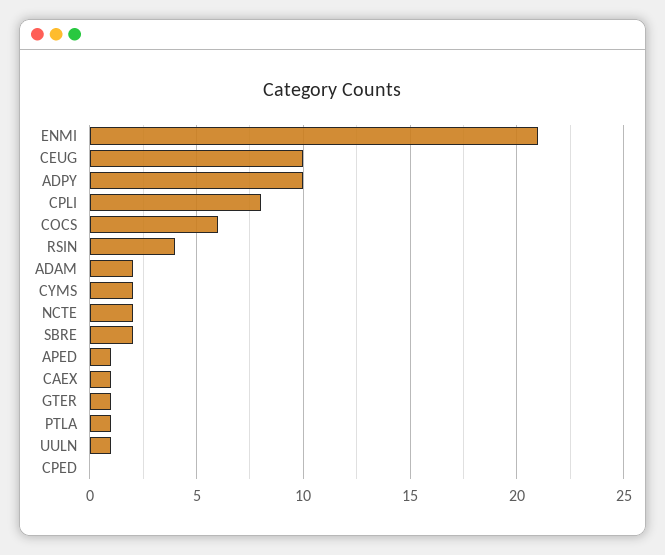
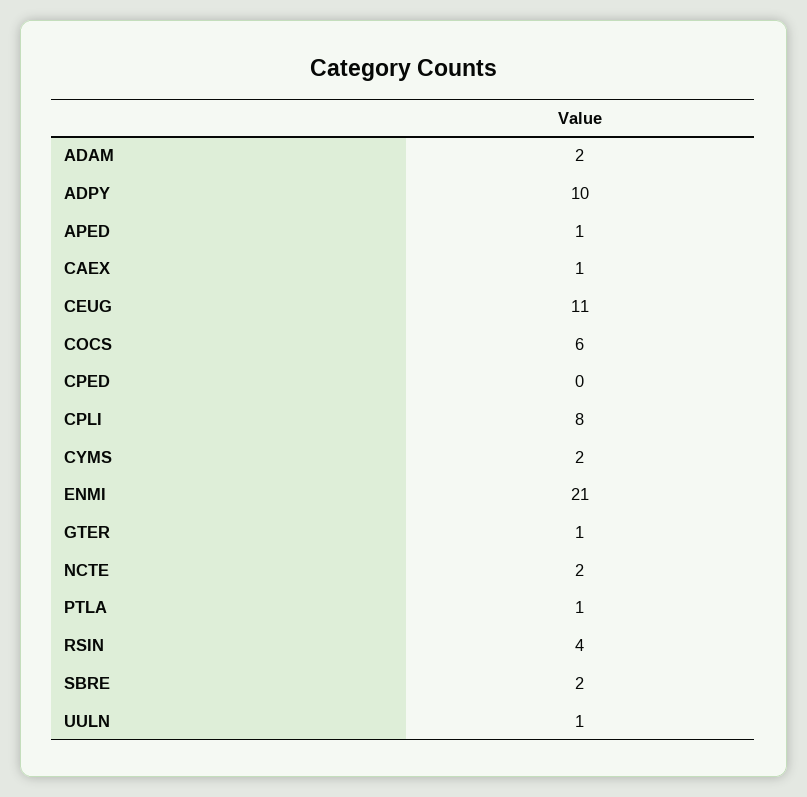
  {
    "ENMI": 21,
-   "CEUG": 10,
+   "CEUG": 11,
    "ADPY": 10,
    "CPLI": 8,
    "COCS": 6,
    "RSIN": 4,
    "ADAM": 2,
    "CYMS": 2,
    "NCTE": 2,
    "SBRE": 2,
    "APED": 1,
    "CAEX": 1,
    "GTER": 1,
    "PTLA": 1,
    "UULN": 1,
    "CPED": 0
  }

